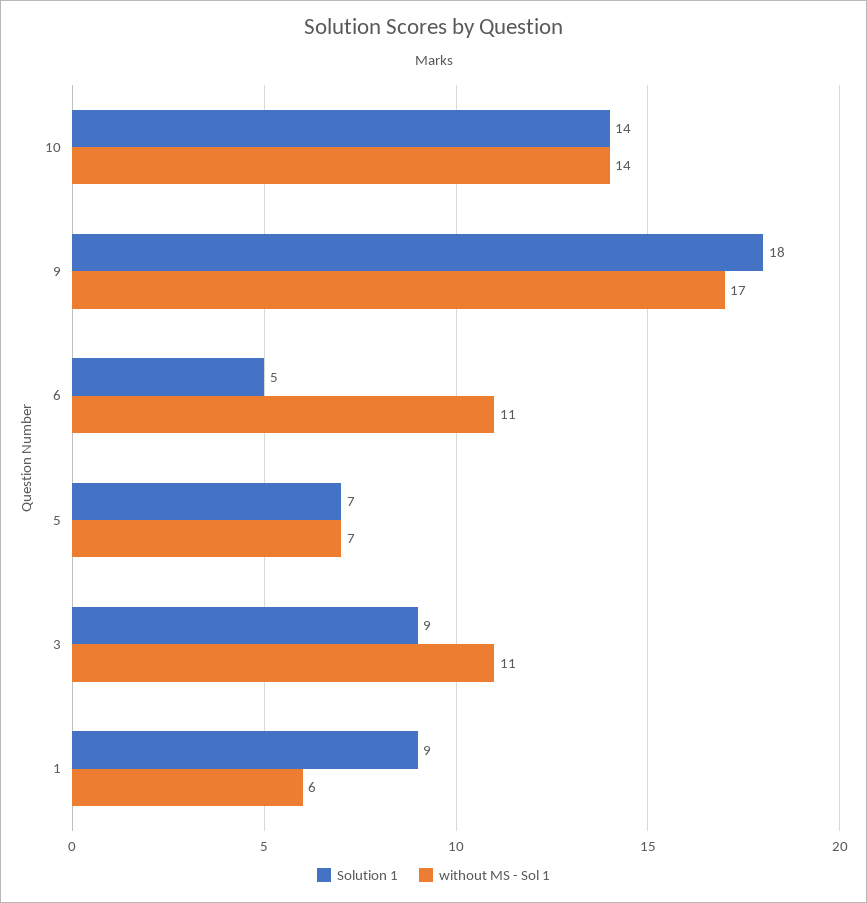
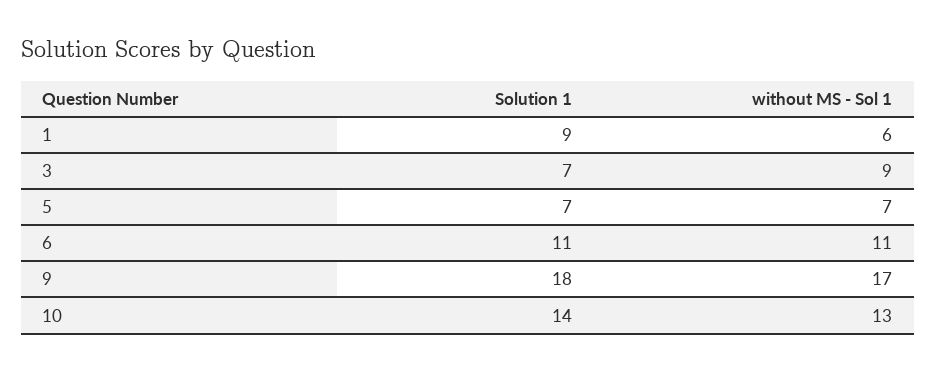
  {
    "Solution 1": {
      "10": 14,
      "9": 18,
-     "6": 5,
+     "6": 11,
      "5": 7,
-     "3": 9,
+     "3": 7,
      "1": 9
    },
    "without MS - Sol 1": {
-     "10": 14,
+     "10": 13,
      "9": 17,
      "6": 11,
      "5": 7,
-     "3": 11,
+     "3": 9,
      "1": 6
    }
  }

